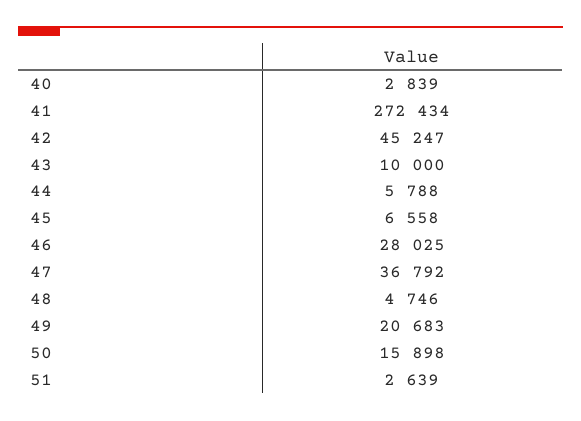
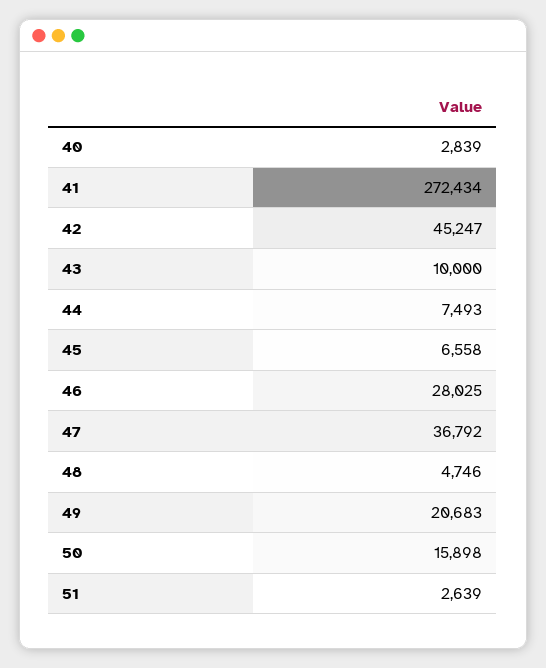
  {
    "40": 2839,
    "41": 272434,
    "42": 45247,
    "43": 10000,
-   "44": 5788,
+   "44": 7493,
    "45": 6558,
    "46": 28025,
    "47": 36792,
    "48": 4746,
    "49": 20683,
    "50": 15898,
    "51": 2639
  }

